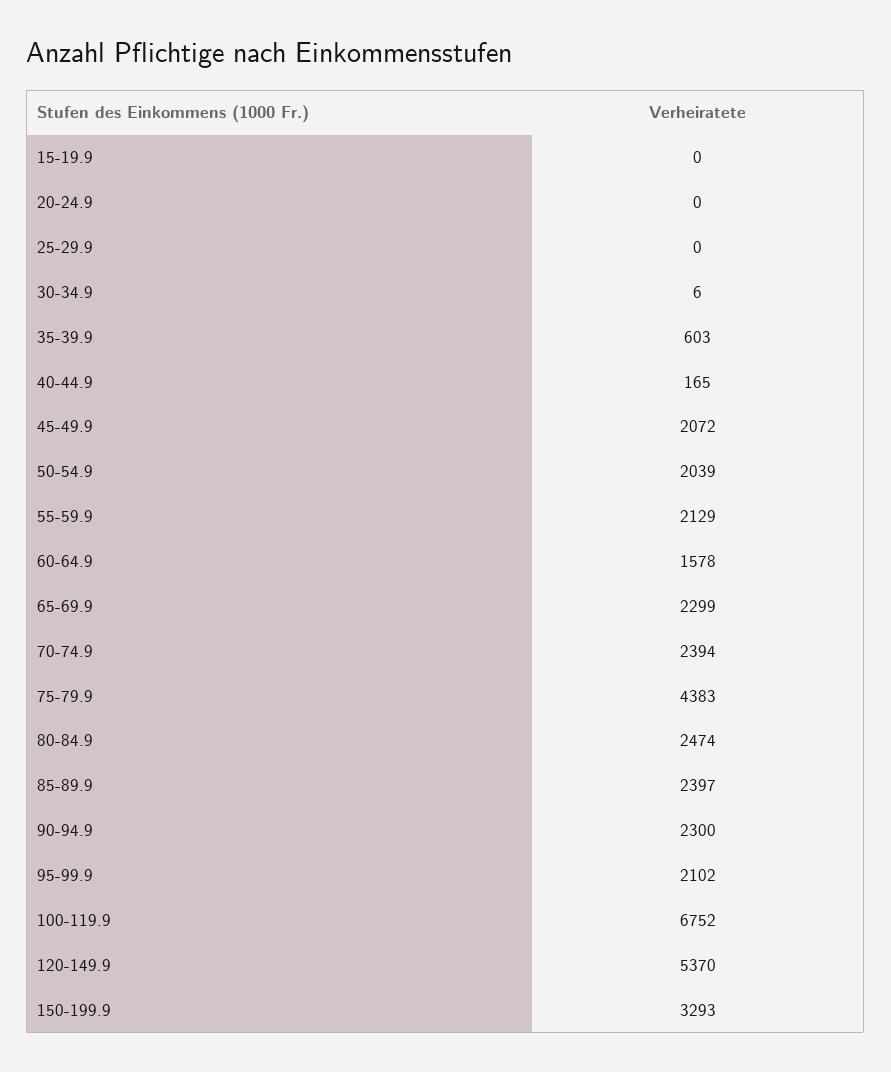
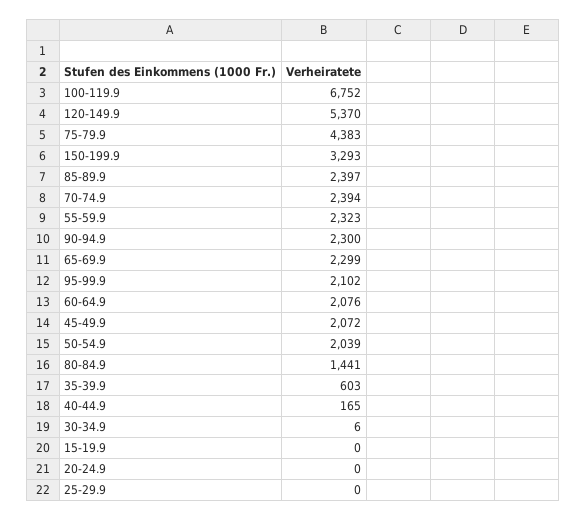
  {
    "15-19.9": 0,
    "20-24.9": 0,
    "25-29.9": 0,
    "30-34.9": 6,
    "35-39.9": 603,
    "40-44.9": 165,
    "45-49.9": 2072,
    "50-54.9": 2039,
-   "55-59.9": 2129,
+   "55-59.9": 2323,
-   "60-64.9": 1578,
+   "60-64.9": 2076,
    "65-69.9": 2299,
    "70-74.9": 2394,
    "75-79.9": 4383,
-   "80-84.9": 2474,
+   "80-84.9": 1441,
    "85-89.9": 2397,
    "90-94.9": 2300,
    "95-99.9": 2102,
    "100-119.9": 6752,
    "120-149.9": 5370,
    "150-199.9": 3293
  }

